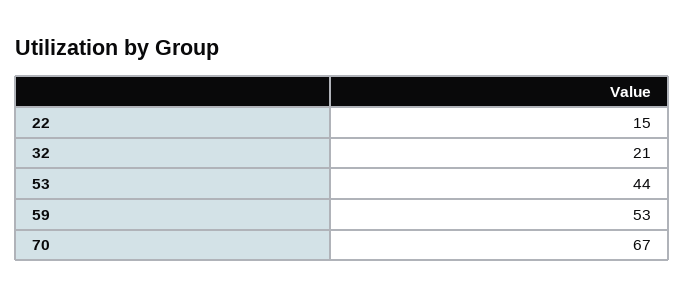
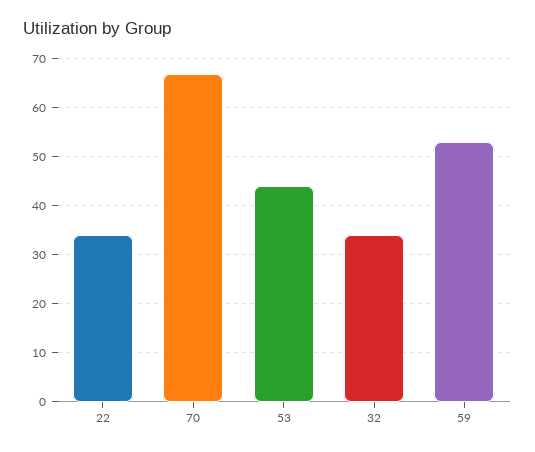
  {
-   "22": 15,
+   "22": 35,
-   "32": 21,
+   "32": 35,
    "53": 44,
    "59": 53,
    "70": 67
  }

